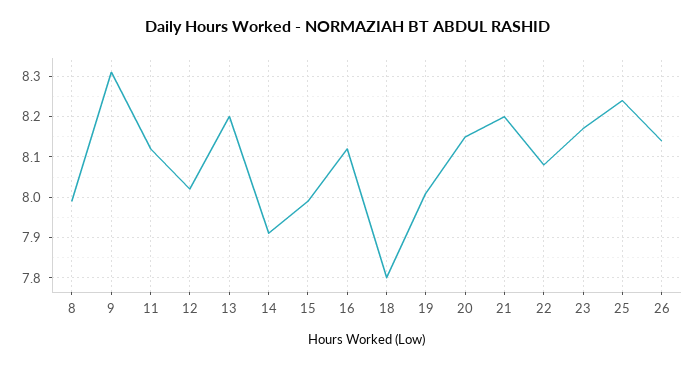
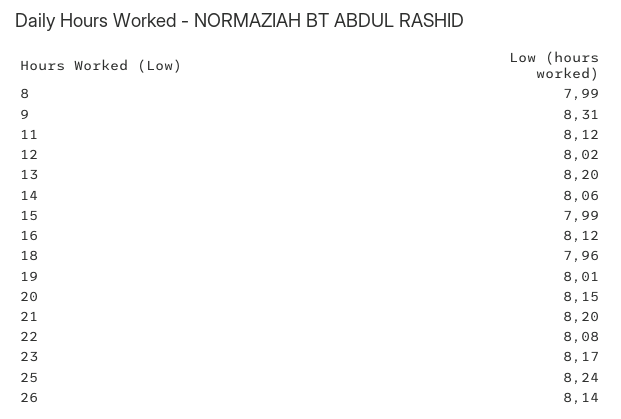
  {
    "8": 7.99,
    "9": 8.31,
    "11": 8.12,
    "12": 8.02,
    "13": 8.2,
-   "14": 7.9,
+   "14": 8.06,
    "15": 7.99,
    "16": 8.12,
-   "18": 7.8,
+   "18": 7.96,
    "19": 8.01,
    "20": 8.15,
    "21": 8.2,
    "22": 8.08,
    "23": 8.17,
    "25": 8.24,
    "26": 8.14
  }

